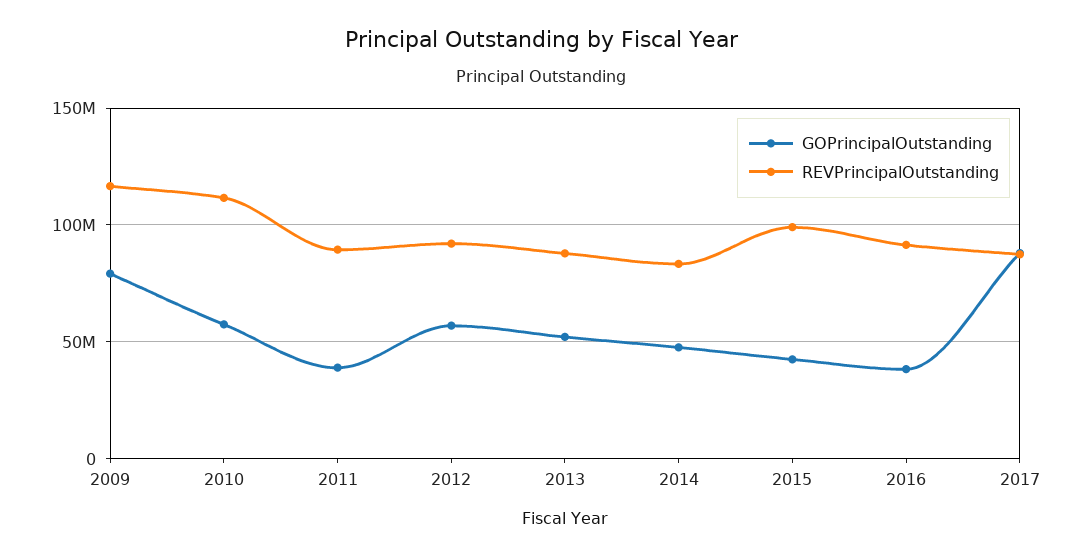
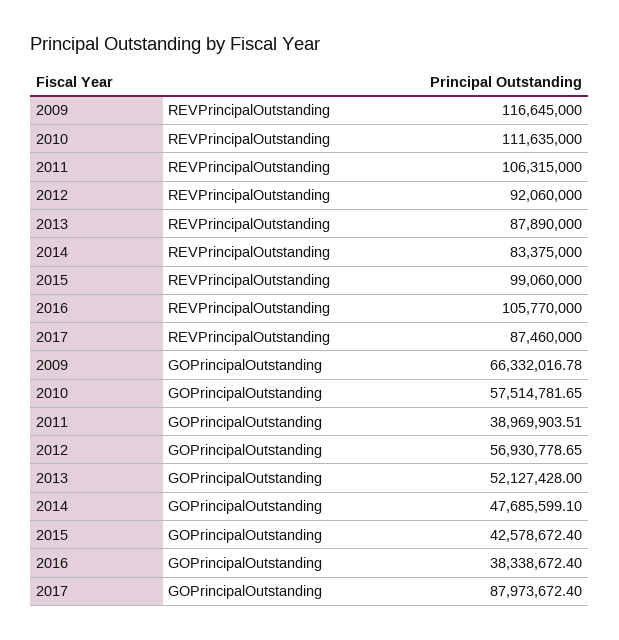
  {
    "GOPrincipalOutstanding": {
-     "2009": 80000000,
+     "2009": 66332016.78,
      "2010": 57514781.65,
      "2011": 38969903.51,
      "2012": 56930778.65,
      "2013": 52127428,
      "2014": 47685599.1,
      "2015": 42578672.4,
      "2016": 38338672.4,
      "2017": 87973672.4
    },
    "REVPrincipalOutstanding": {
      "2009": 116645000,
      "2010": 111635000,
-     "2011": 90000000,
+     "2011": 106315000,
      "2012": 92060000,
      "2013": 87890000,
      "2014": 83375000,
      "2015": 99060000,
-     "2016": 90000000,
+     "2016": 105770000,
      "2017": 87460000
    }
  }

